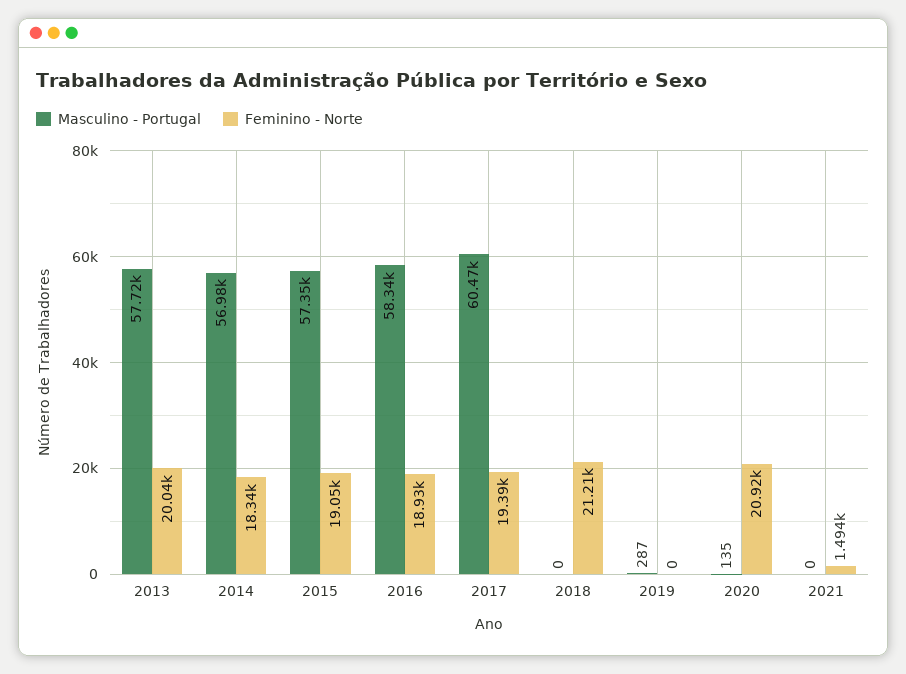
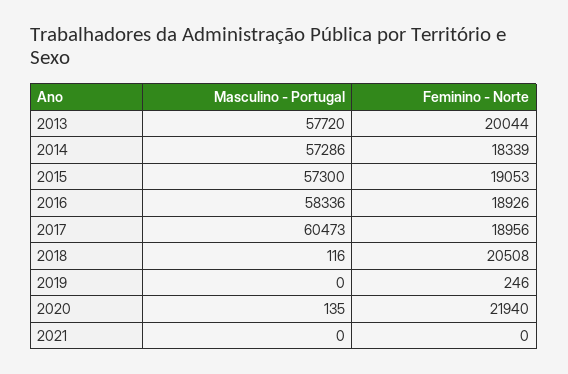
  {
    "Masculino - Portugal": {
      "2013": 57720,
-     "2014": 56980,
+     "2014": 57286,
-     "2015": 57350,
+     "2015": 57300,
      "2016": 58336,
      "2017": 60473,
-     "2018": 0,
+     "2018": 116,
-     "2019": 287,
+     "2019": 0,
      "2020": 135,
      "2021": 0
    },
    "Feminino - Norte": {
      "2013": 20044,
      "2014": 18339,
      "2015": 19053,
      "2016": 18926,
-     "2017": 19390,
+     "2017": 18956,
-     "2018": 21210,
+     "2018": 20508,
-     "2019": 0,
+     "2019": 246,
-     "2020": 20920,
+     "2020": 21940,
-     "2021": 1494
+     "2021": 0
    }
  }

